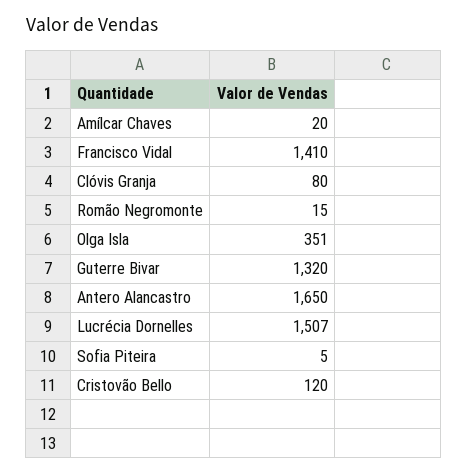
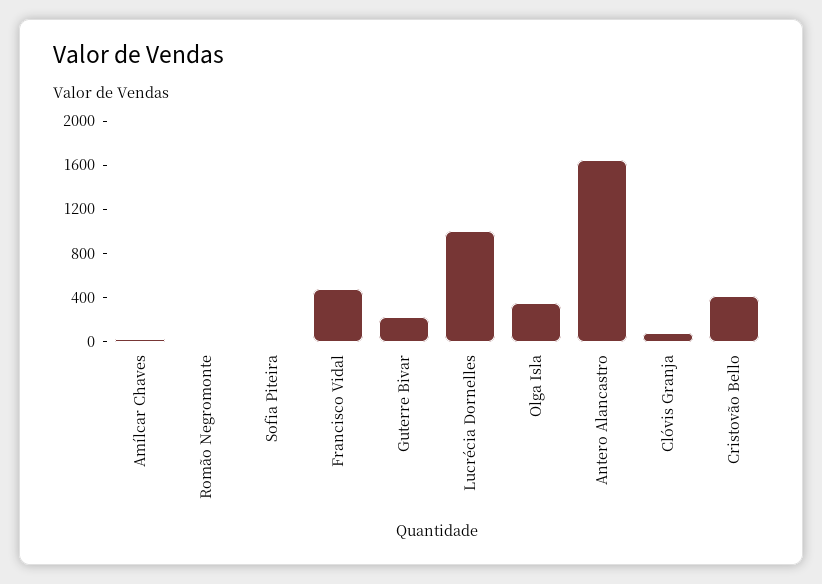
  {
    "Amílcar Chaves": 20,
-   "Francisco Vidal": 1410,
+   "Francisco Vidal": 500,
    "Clóvis Granja": 80,
    "Romão Negromonte": 15,
    "Olga Isla": 351,
-   "Guterre Bivar": 1320,
+   "Guterre Bivar": 200,
    "Antero Alancastro": 1650,
-   "Lucrécia Dornelles": 1507,
+   "Lucrécia Dornelles": 1000,
    "Sofia Piteira": 5,
-   "Cristovão Bello": 120
+   "Cristovão Bello": 400
  }

